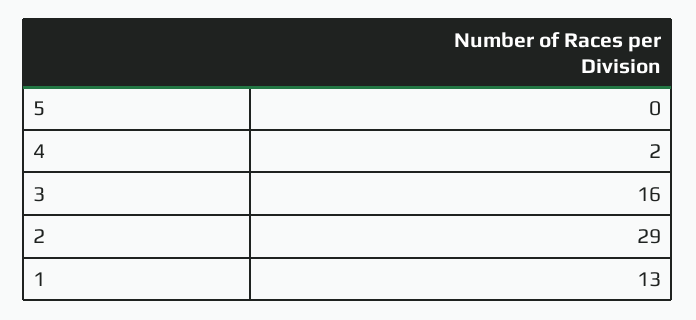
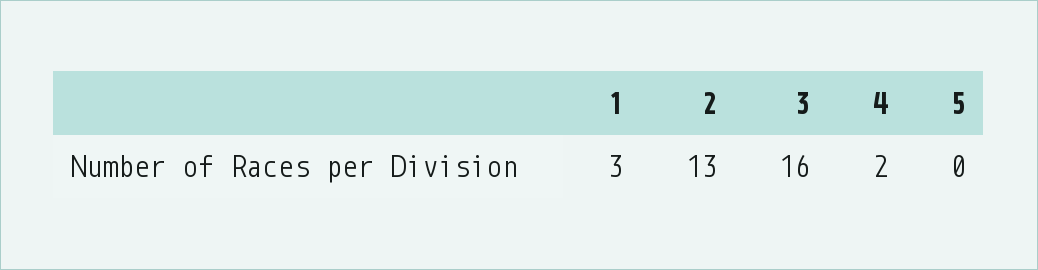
  {
    "5": 0,
    "4": 2,
    "3": 16,
-   "2": 29,
+   "2": 13,
-   "1": 13
+   "1": 3
  }

